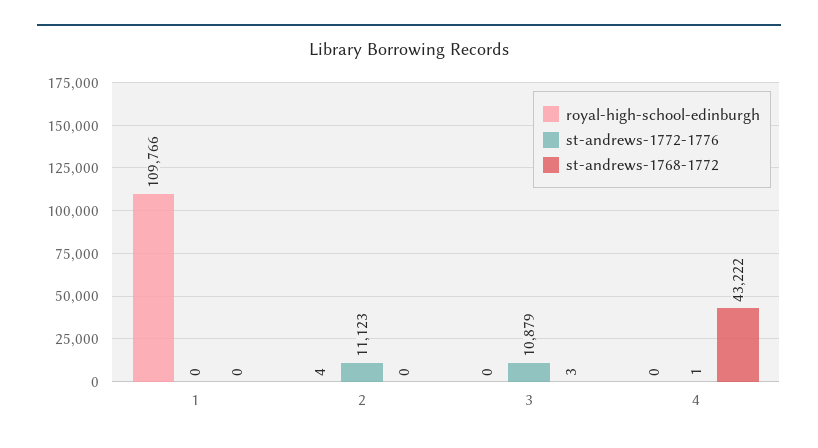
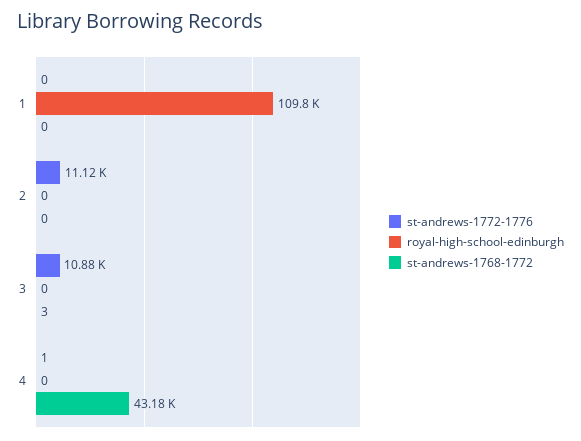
  {
    "royal-high-school-edinburgh": {
      "1": 109766,
-     "2": 4,
+     "2": 0,
      "3": 0,
      "4": 0
    },
    "st-andrews-1772-1776": {
      "1": 0,
      "2": 11123,
      "3": 10879,
      "4": 1
    },
    "st-andrews-1768-1772": {
      "1": 0,
      "2": 0,
      "3": 3,
-     "4": 43222
+     "4": 43180
    }
  }

